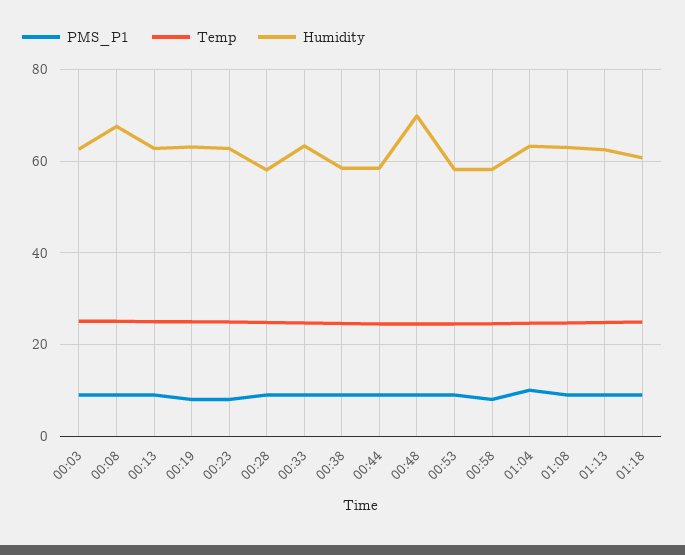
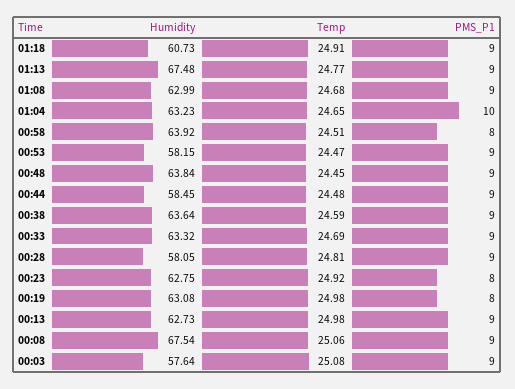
  {
    "PMS_P1": {
      "00:03": 9,
      "00:08": 9,
      "00:13": 9,
      "00:19": 8,
      "00:23": 8,
      "00:28": 9,
      "00:33": 9,
      "00:38": 9,
      "00:44": 9,
      "00:48": 9,
      "00:53": 9,
      "00:58": 8,
      "01:04": 10,
      "01:08": 9,
      "01:13": 9,
      "01:18": 9
    },
    "Temp": {
      "00:03": 25.08,
      "00:08": 25.06,
      "00:13": 24.98,
      "00:19": 24.98,
      "00:23": 24.92,
      "00:28": 24.81,
      "00:33": 24.69,
      "00:38": 24.59,
      "00:44": 24.48,
      "00:48": 24.45,
      "00:53": 24.47,
      "00:58": 24.51,
      "01:04": 24.65,
      "01:08": 24.68,
      "01:13": 24.77,
      "01:18": 24.91
    },
    "Humidity": {
-     "00:03": 62,
+     "00:03": 57.64,
      "00:08": 67.54,
      "00:13": 62.73,
      "00:19": 63.08,
      "00:23": 62.75,
      "00:28": 58.05,
      "00:33": 63.32,
-     "00:38": 58,
+     "00:38": 63.64,
      "00:44": 58.45,
-     "00:48": 70,
+     "00:48": 63.84,
      "00:53": 58.15,
-     "00:58": 58,
+     "00:58": 63.92,
      "01:04": 63.23,
      "01:08": 62.99,
-     "01:13": 62,
+     "01:13": 67.48,
      "01:18": 60.73
    }
  }

